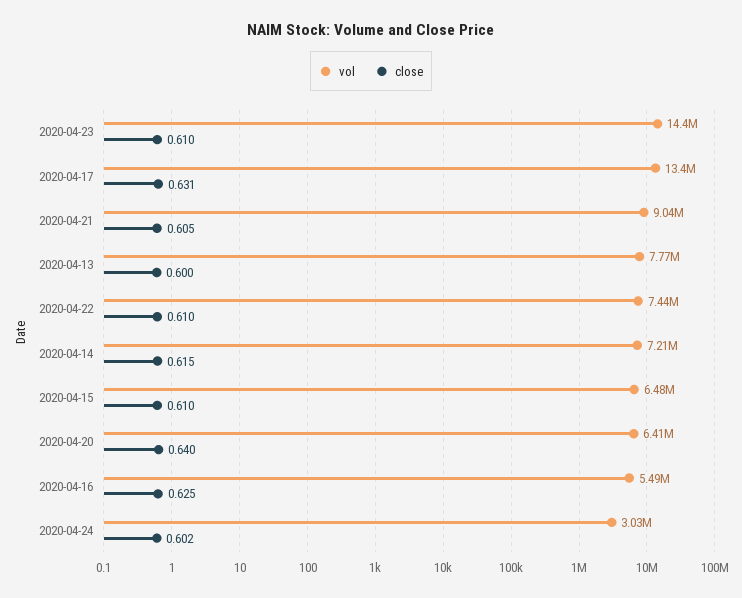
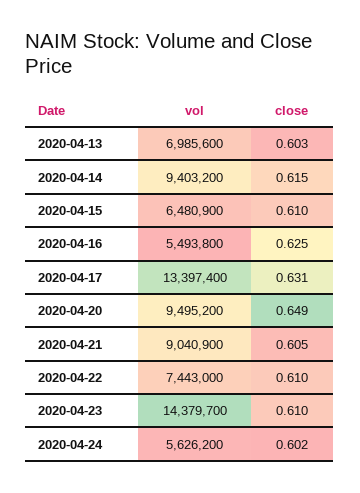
  {
    "vol": {
      "2020-04-23": 14379700,
      "2020-04-17": 13397400,
      "2020-04-21": 9040900,
-     "2020-04-13": 7770000,
+     "2020-04-13": 6985600,
      "2020-04-22": 7443000,
-     "2020-04-14": 7210000,
+     "2020-04-14": 9403200,
      "2020-04-15": 6480900,
-     "2020-04-20": 6410000,
+     "2020-04-20": 9495200,
      "2020-04-16": 5493800,
-     "2020-04-24": 3030000
+     "2020-04-24": 5626200
    },
    "close": {
      "2020-04-23": 0.61,
      "2020-04-17": 0.631,
      "2020-04-21": 0.605,
-     "2020-04-13": 0.6,
+     "2020-04-13": 0.603,
      "2020-04-22": 0.61,
      "2020-04-14": 0.615,
      "2020-04-15": 0.61,
-     "2020-04-20": 0.64,
+     "2020-04-20": 0.649,
      "2020-04-16": 0.625,
      "2020-04-24": 0.602
    }
  }

